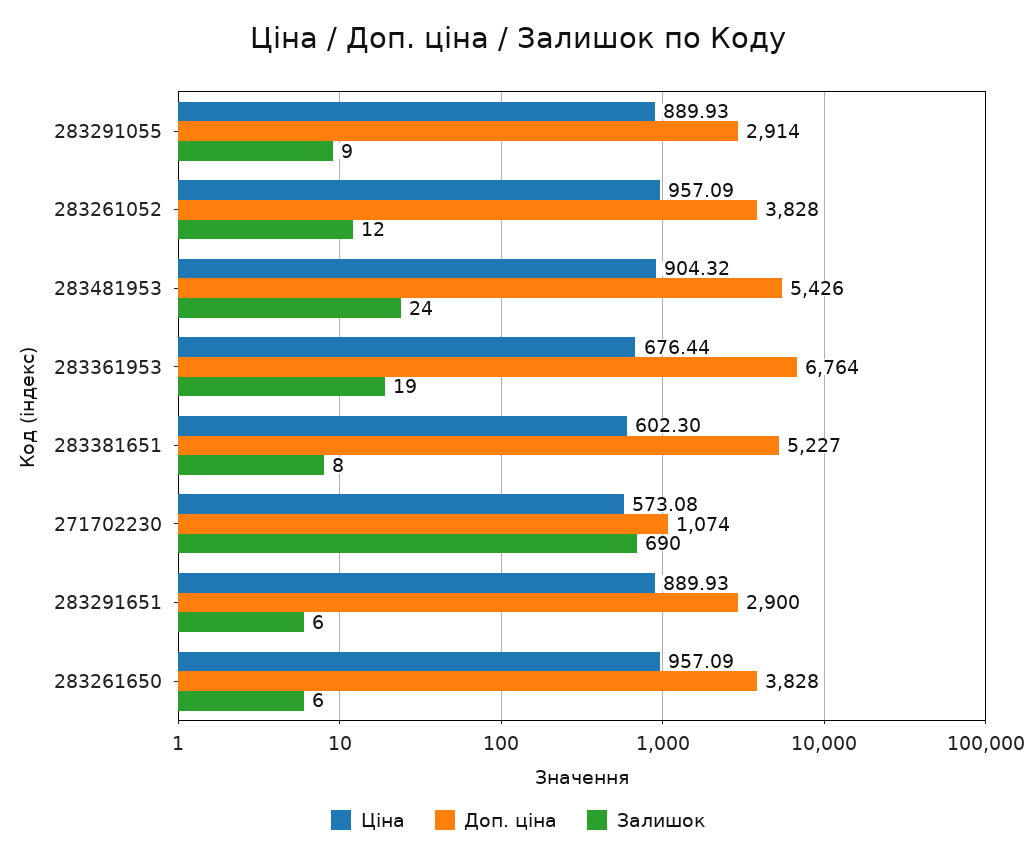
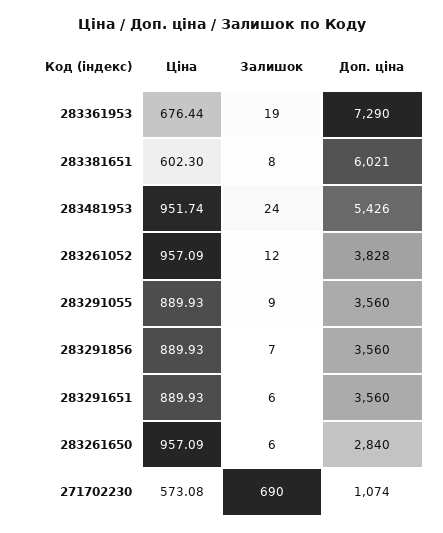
  {
    "Ціна": {
      "283291055": 889.93,
      "283261052": 957.09,
-     "283481953": 904.32,
+     "283481953": 951.74,
      "283361953": 676.44,
      "283381651": 602.3,
      "271702230": 573.08,
      "283291651": 889.93,
-     "283261650": 957.09
+     "283261650": 957.09,
+     "283291856": 889.93
    },
    "Доп. ціна": {
-     "283291055": 2914,
+     "283291055": 3560,
      "283261052": 3828,
      "283481953": 5426,
-     "283361953": 6764,
+     "283361953": 7290,
-     "283381651": 5227,
+     "283381651": 6021,
      "271702230": 1074,
-     "283291651": 2900,
+     "283291651": 3560,
-     "283261650": 3828
+     "283261650": 2840,
+     "283291856": 3560
    },
    "Залишок": {
      "283291055": 9,
      "283261052": 12,
      "283481953": 24,
      "283361953": 19,
      "283381651": 8,
      "271702230": 690,
      "283291651": 6,
-     "283261650": 6
+     "283261650": 6,
+     "283291856": 7
    }
  }

